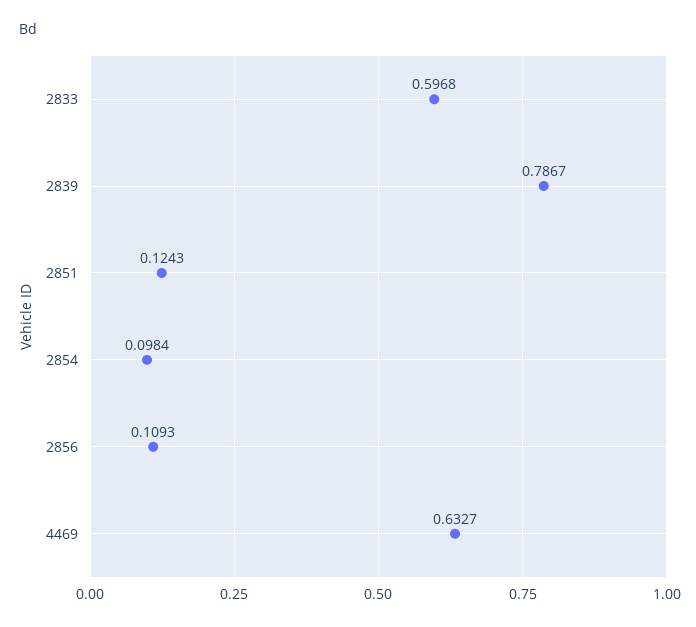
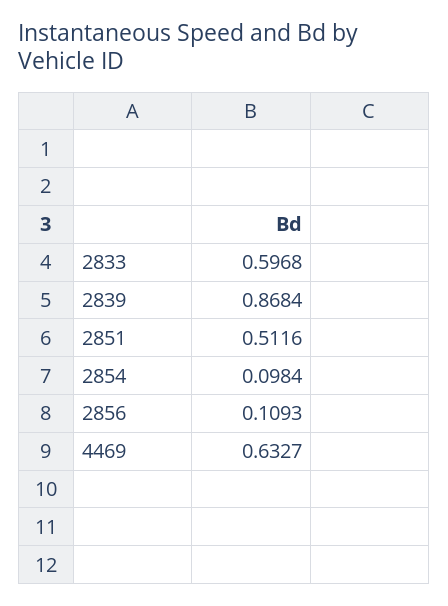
  {
    "2833": 0.5968,
-   "2839": 0.7867,
+   "2839": 0.8684,
-   "2851": 0.1243,
+   "2851": 0.5116,
    "2854": 0.0984,
    "2856": 0.1093,
    "4469": 0.6327
  }

